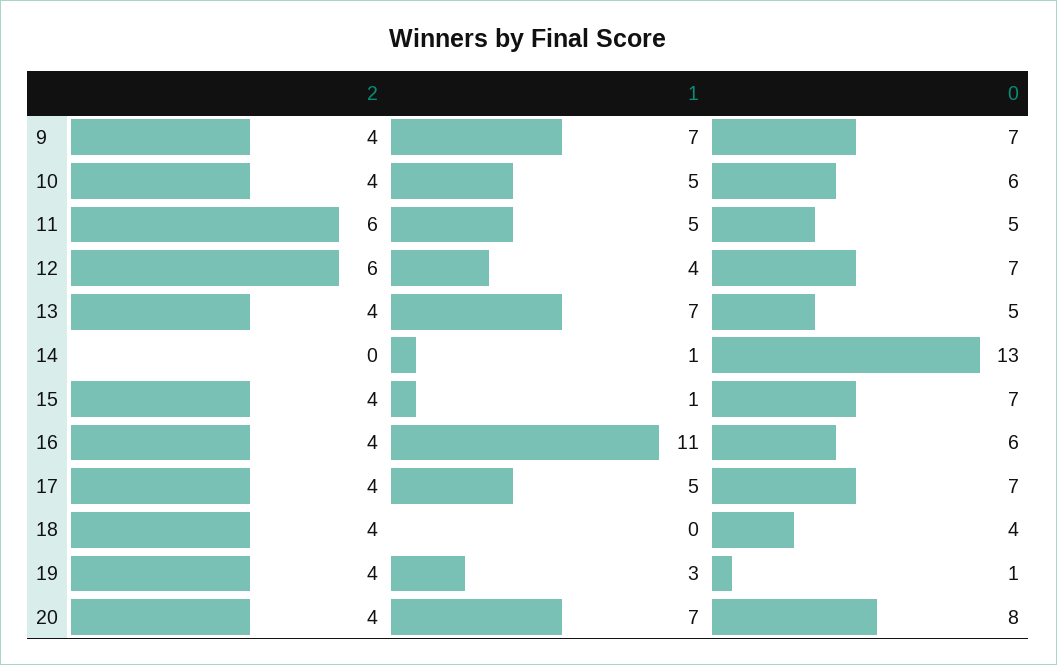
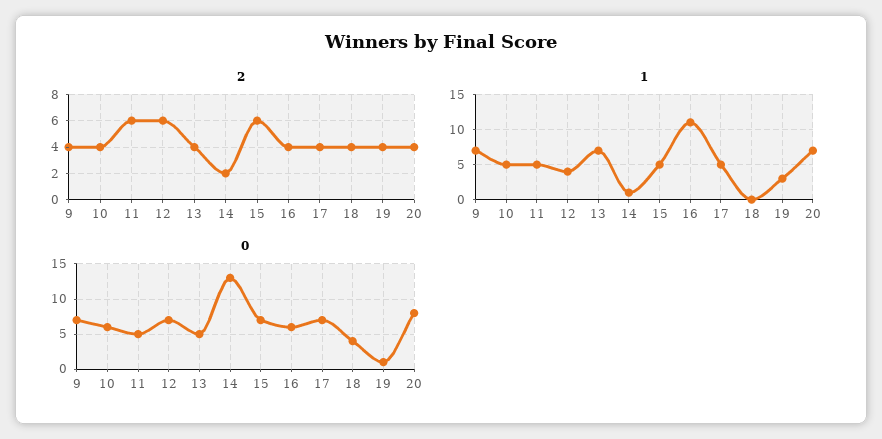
  {
    "2": {
      "9": 4,
      "10": 4,
      "11": 6,
      "12": 6,
      "13": 4,
-     "14": 0,
+     "14": 2,
-     "15": 4,
+     "15": 6,
      "16": 4,
      "17": 4,
      "18": 4,
      "19": 4,
      "20": 4
    },
    "1": {
      "9": 7,
      "10": 5,
      "11": 5,
      "12": 4,
      "13": 7,
      "14": 1,
-     "15": 1,
+     "15": 5,
      "16": 11,
      "17": 5,
      "18": 0,
      "19": 3,
      "20": 7
    },
    "0": {
      "9": 7,
      "10": 6,
      "11": 5,
      "12": 7,
      "13": 5,
      "14": 13,
      "15": 7,
      "16": 6,
      "17": 7,
      "18": 4,
      "19": 1,
      "20": 8
    }
  }

